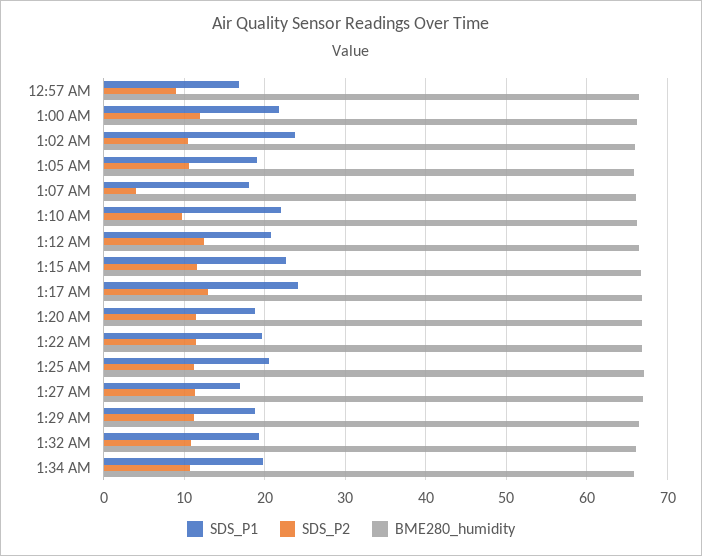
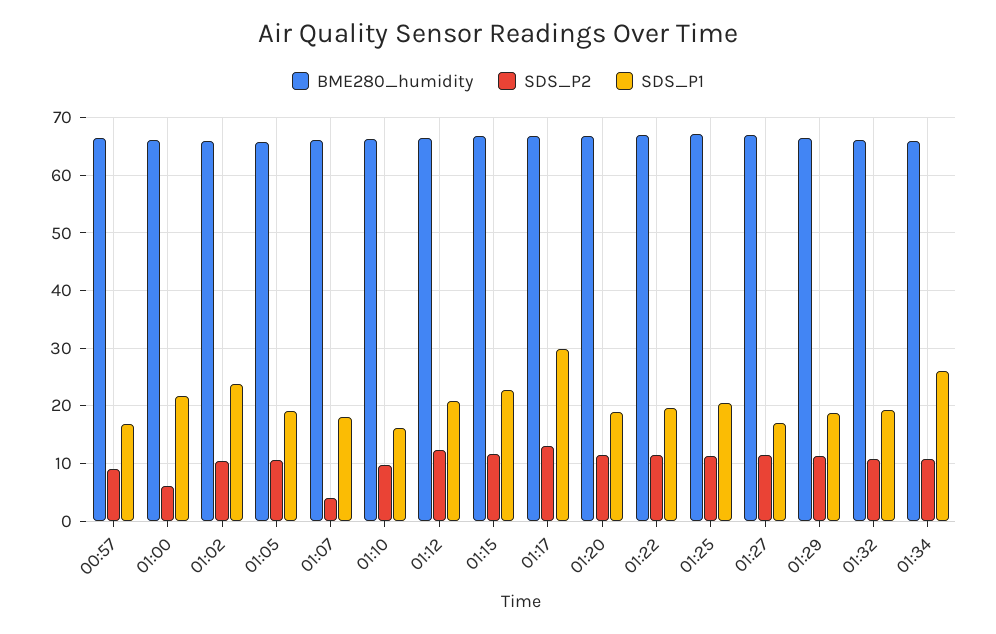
  {
    "SDS_P1": {
      "12:57 AM": 17,
      "1:00 AM": 22,
      "1:02 AM": 24,
      "1:05 AM": 19,
      "1:07 AM": 18,
-     "1:10 AM": 22,
+     "1:10 AM": 16,
      "1:12 AM": 21,
      "1:15 AM": 23,
-     "1:17 AM": 24,
+     "1:17 AM": 30,
      "1:20 AM": 19,
      "1:22 AM": 20,
      "1:25 AM": 21,
      "1:27 AM": 17,
      "1:29 AM": 19,
      "1:32 AM": 19,
-     "1:34 AM": 20
+     "1:34 AM": 26
    },
    "SDS_P2": {
      "12:57 AM": 9,
-     "1:00 AM": 12,
+     "1:00 AM": 6,
      "1:02 AM": 10,
      "1:05 AM": 11,
      "1:07 AM": 4,
      "1:10 AM": 10,
      "1:12 AM": 12,
      "1:15 AM": 12,
      "1:17 AM": 13,
      "1:20 AM": 11,
      "1:22 AM": 12,
      "1:25 AM": 11,
      "1:27 AM": 11,
      "1:29 AM": 11,
      "1:32 AM": 11,
      "1:34 AM": 11
    },
    "BME280_humidity": {
      "12:57 AM": 66,
      "1:00 AM": 66,
      "1:02 AM": 66,
      "1:05 AM": 66,
      "1:07 AM": 66,
      "1:10 AM": 66,
      "1:12 AM": 66,
      "1:15 AM": 67,
      "1:17 AM": 67,
      "1:20 AM": 67,
      "1:22 AM": 67,
      "1:25 AM": 67,
      "1:27 AM": 67,
      "1:29 AM": 67,
      "1:32 AM": 66,
      "1:34 AM": 66
    }
  }

